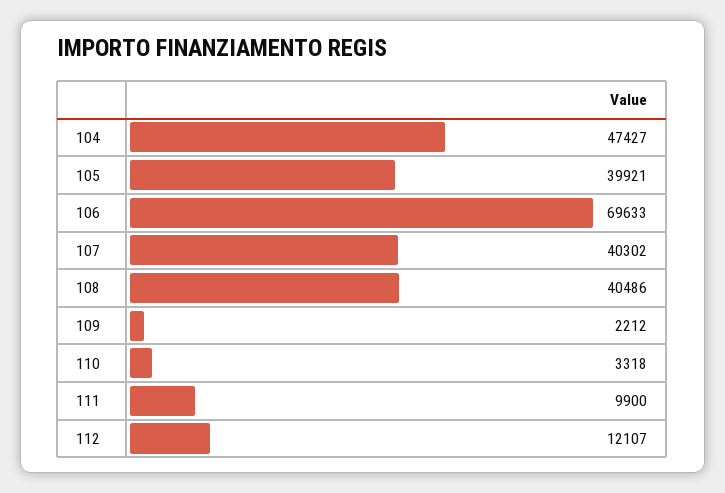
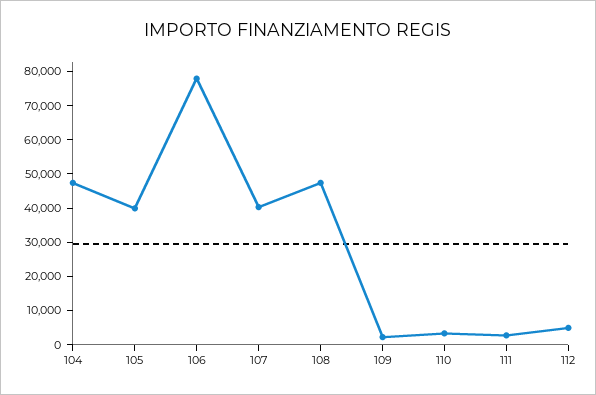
  {
    "104": 47427,
    "105": 39921,
-   "106": 69633,
+   "106": 77500,
    "107": 40302,
-   "108": 40486,
+   "108": 47500,
    "109": 2212,
    "110": 3318,
-   "111": 9900,
+   "111": 2500,
-   "112": 12107
+   "112": 5000
  }

